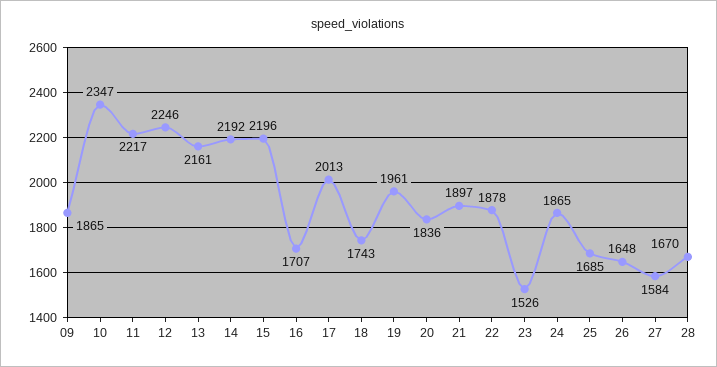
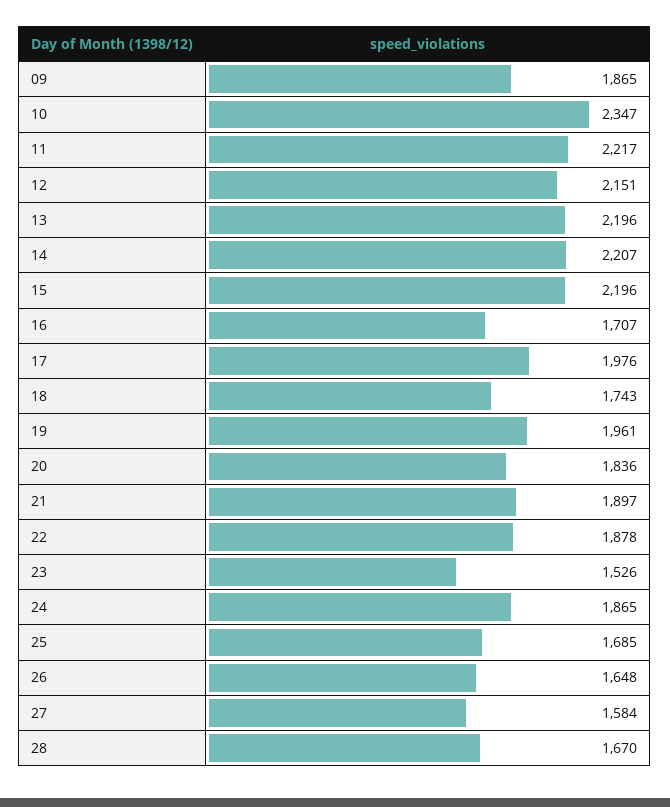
  {
    "09": 1865,
    "10": 2347,
    "11": 2217,
-   "12": 2246,
+   "12": 2151,
-   "13": 2161,
+   "13": 2196,
-   "14": 2192,
+   "14": 2207,
    "15": 2196,
    "16": 1707,
-   "17": 2013,
+   "17": 1976,
    "18": 1743,
    "19": 1961,
    "20": 1836,
    "21": 1897,
    "22": 1878,
    "23": 1526,
    "24": 1865,
    "25": 1685,
    "26": 1648,
    "27": 1584,
    "28": 1670
  }

